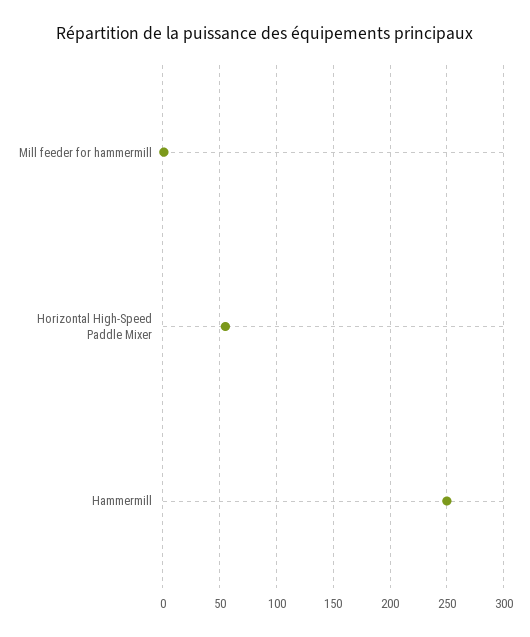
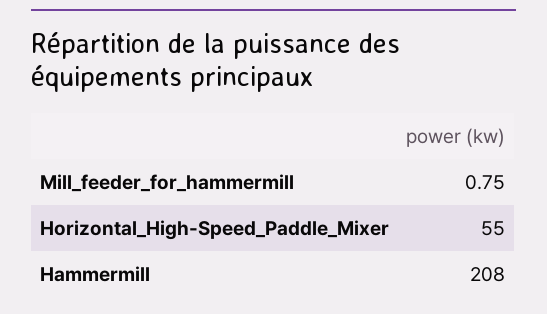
  {
    "Mill feeder for hammermill": 0.75,
    "Horizontal High-Speed Paddle Mixer": 55,
-   "Hammermill": 250
+   "Hammermill": 208
  }

